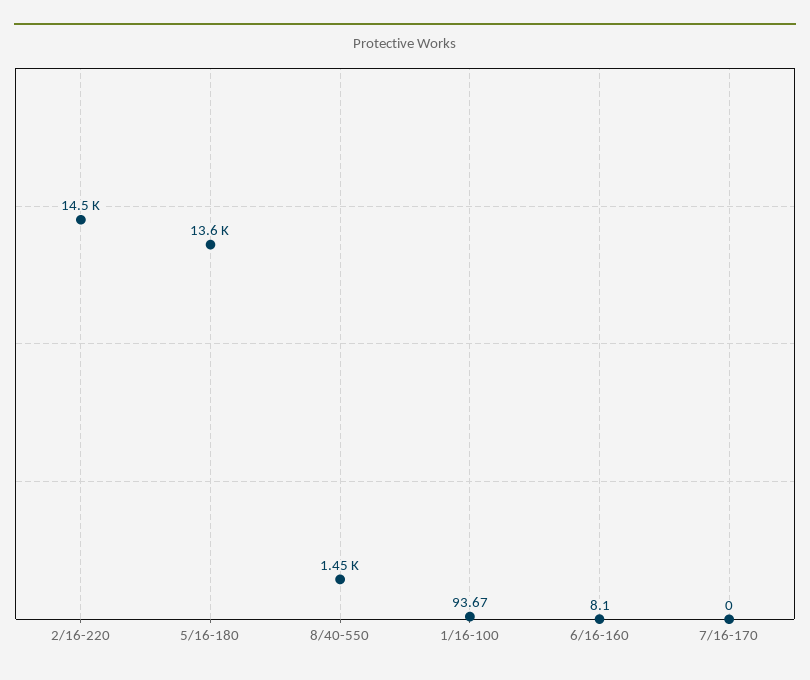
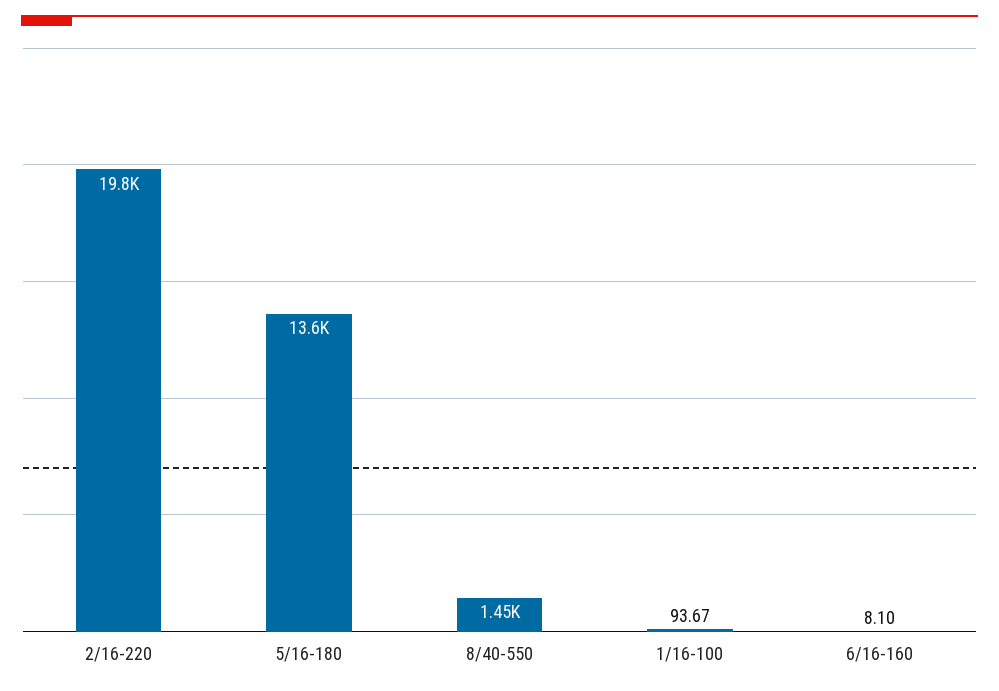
  {
-   "2/16-220": 14500,
+   "2/16-220": 19800,
    "5/16-180": 13600,
    "8/40-550": 1450,
    "1/16-100": 93.67,
-   "6/16-160": 8.1,
+   "6/16-160": 8.1
-   "7/16-170": 0
  }

